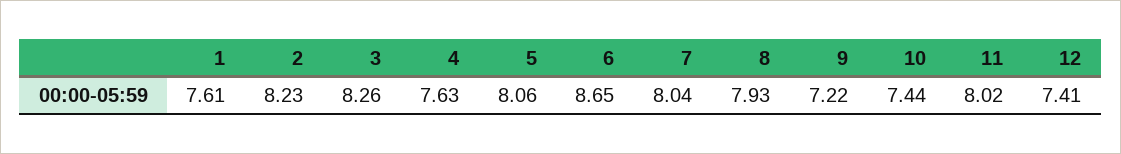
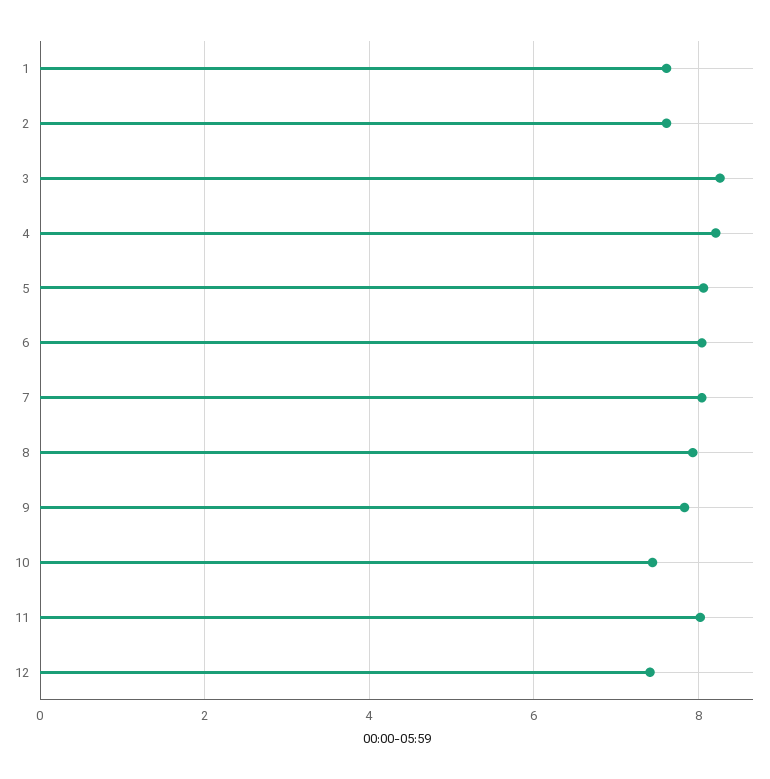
  {
    "1": 7.61,
-   "2": 8.23,
+   "2": 7.6,
    "3": 8.26,
-   "4": 7.63,
+   "4": 8.2,
    "5": 8.06,
-   "6": 8.65,
+   "6": 8,
    "7": 8.04,
    "8": 7.93,
-   "9": 7.22,
+   "9": 7.8,
    "10": 7.44,
    "11": 8.02,
    "12": 7.41
  }

